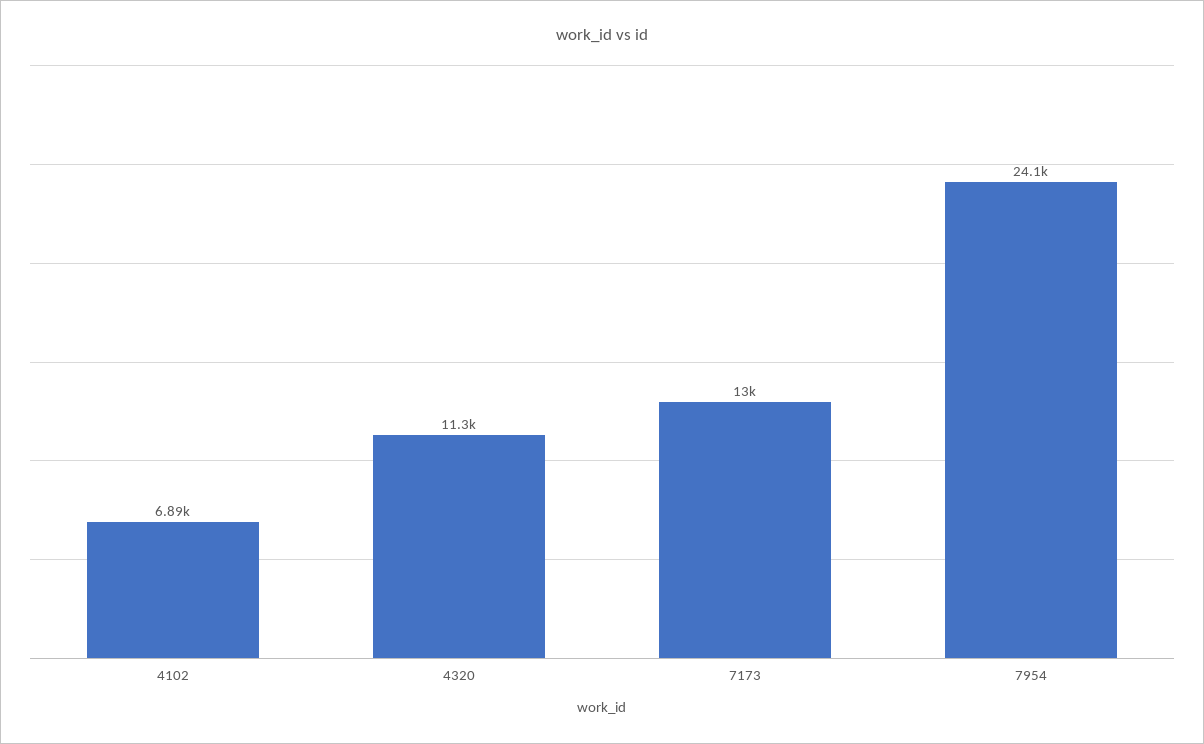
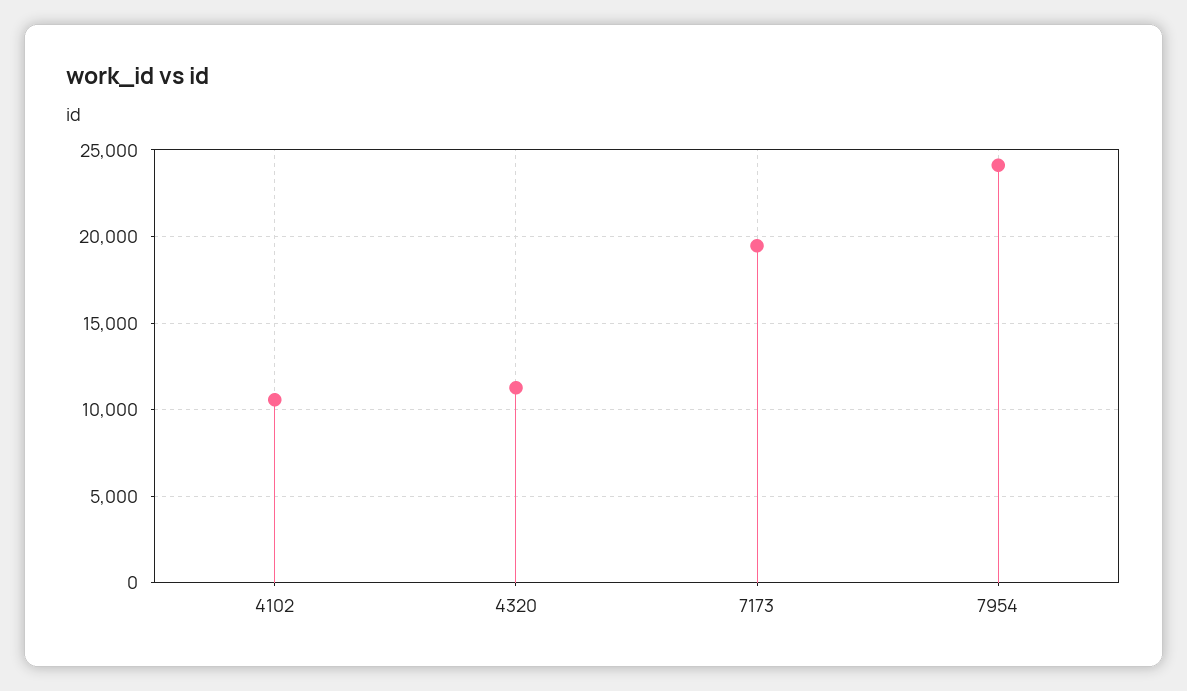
  {
-   "4102": 6890,
+   "4102": 10500,
    "4320": 11300,
-   "7173": 13000,
+   "7173": 19500,
    "7954": 24100
  }

